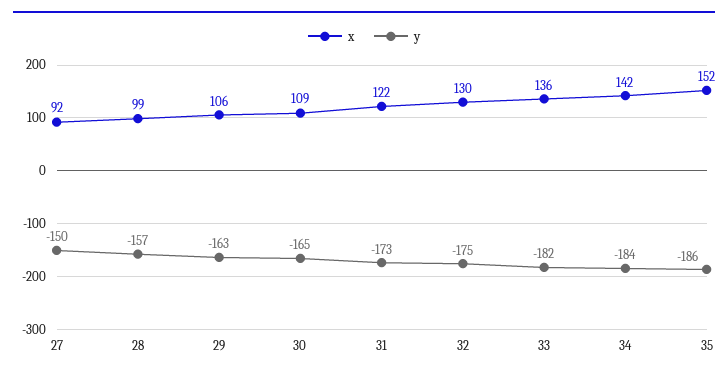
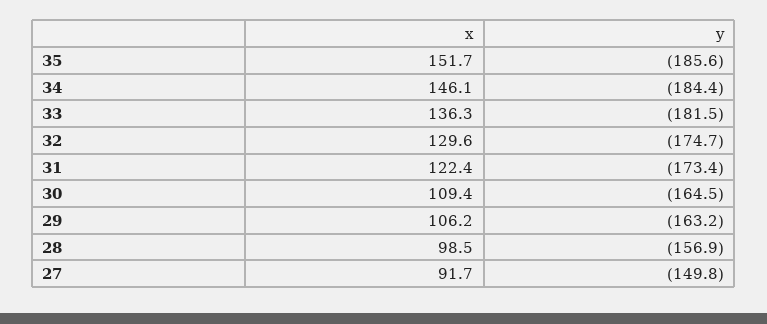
  {
    "x": {
      "27": 91.7,
      "28": 98.5,
      "29": 106.2,
      "30": 109.4,
      "31": 122.4,
      "32": 129.6,
      "33": 136.3,
-     "34": 142,
+     "34": 146.1,
      "35": 151.7
    },
    "y": {
      "27": -149.8,
      "28": -156.9,
      "29": -163.2,
      "30": -164.5,
      "31": -173.4,
      "32": -174.7,
      "33": -181.5,
      "34": -184.4,
      "35": -185.6
    }
  }

